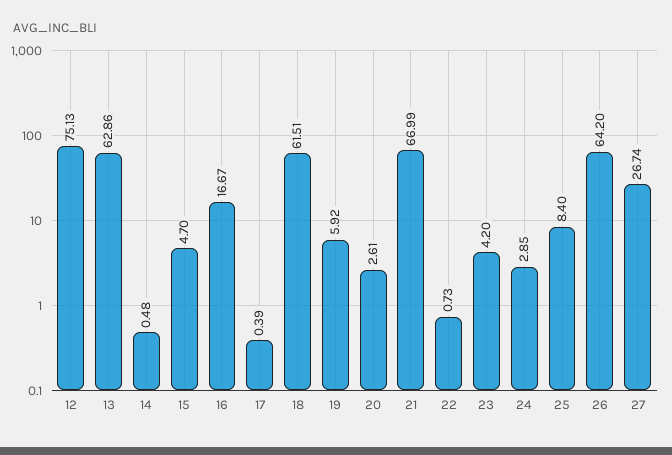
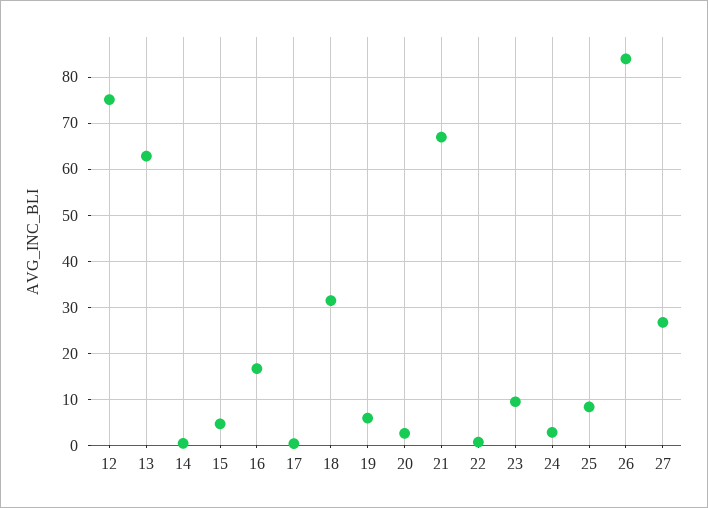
  {
    "12": 75.13,
    "13": 62.86,
    "14": 0.48,
    "15": 4.7,
    "16": 16.67,
    "17": 0.39,
-   "18": 61.51,
+   "18": 32,
    "19": 5.92,
    "20": 2.61,
    "21": 66.99,
    "22": 0.73,
-   "23": 4.2,
+   "23": 10,
    "24": 2.85,
    "25": 8.4,
-   "26": 64.2,
+   "26": 84,
    "27": 26.74
  }

